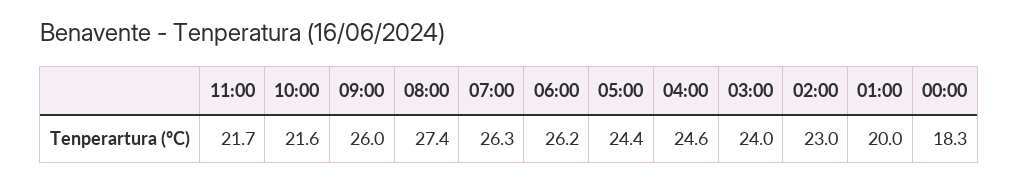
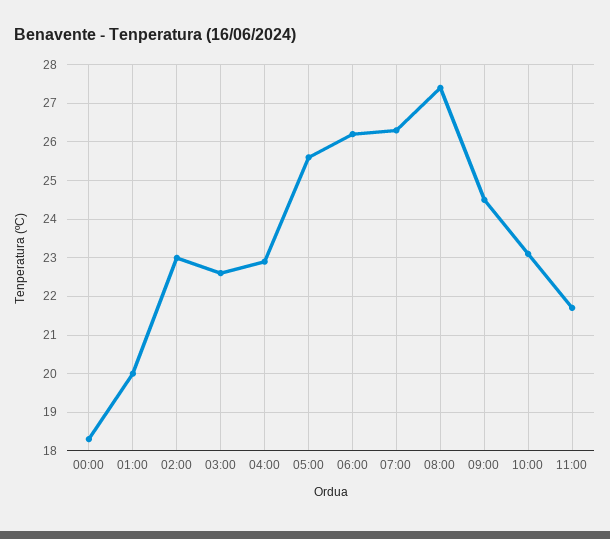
  {
    "11:00": 21.7,
-   "10:00": 21.6,
+   "10:00": 23,
-   "09:00": 26,
+   "09:00": 24.5,
    "08:00": 27.4,
    "07:00": 26.3,
    "06:00": 26.2,
-   "05:00": 24.4,
+   "05:00": 25.5,
-   "04:00": 24.6,
+   "04:00": 23,
-   "03:00": 24,
+   "03:00": 22.5,
    "02:00": 23,
    "01:00": 20,
    "00:00": 18.3
  }

